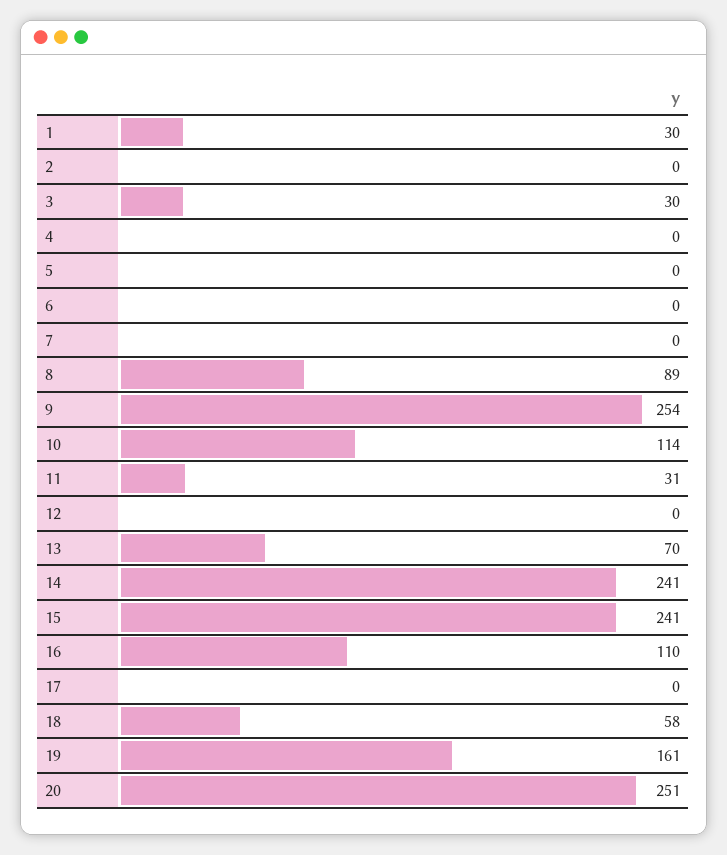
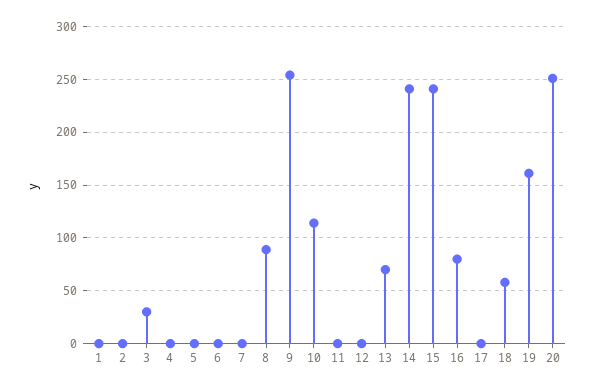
  {
-   "1": 30,
+   "1": 0,
    "2": 0,
    "3": 30,
    "4": 0,
    "5": 0,
    "6": 0,
    "7": 0,
    "8": 89,
    "9": 254,
    "10": 114,
-   "11": 31,
+   "11": 0,
    "12": 0,
    "13": 70,
    "14": 241,
    "15": 241,
-   "16": 110,
+   "16": 80,
    "17": 0,
    "18": 58,
    "19": 161,
    "20": 251
  }

